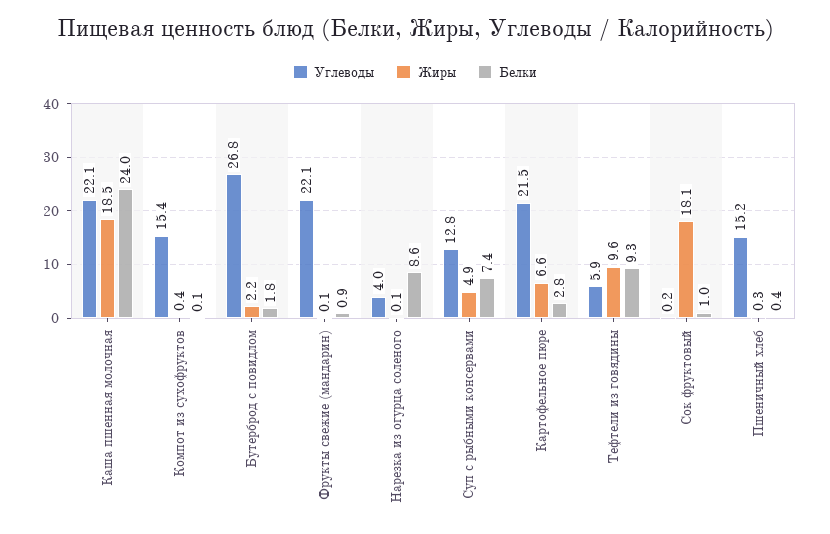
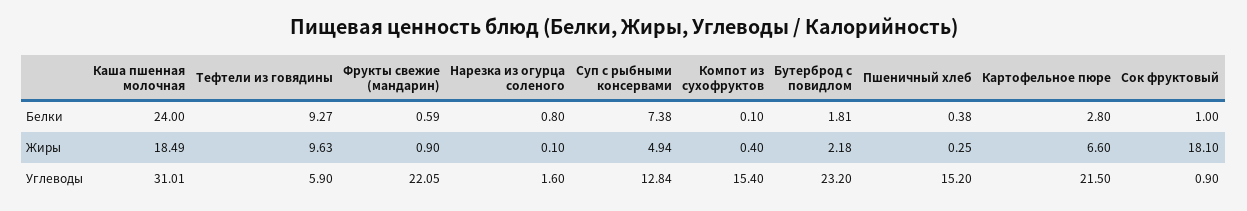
  {
    "Углеводы": {
-     "Каша пшенная молочная": 22.1,
+     "Каша пшенная молочная": 31.01,
      "Компот из сухофруктов": 15.4,
-     "Бутерброд с повидлом": 26.8,
+     "Бутерброд с повидлом": 23.2,
      "Фрукты свежие (мандарин)": 22.05,
-     "Нарезка из огурца соленого": 4,
+     "Нарезка из огурца соленого": 1.6,
      "Суп с рыбными консервами": 12.84,
      "Картофельное пюре": 21.5,
      "Тефтели из говядины": 5.9,
-     "Сок фруктовый": 0.2,
+     "Сок фруктовый": 0.9,
      "Пшеничный хлеб": 15.2
    },
    "Жиры": {
      "Каша пшенная молочная": 18.49,
      "Компот из сухофруктов": 0.4,
      "Бутерброд с повидлом": 2.18,
-     "Фрукты свежие (мандарин)": 0.1,
+     "Фрукты свежие (мандарин)": 0.9,
      "Нарезка из огурца соленого": 0.1,
      "Суп с рыбными консервами": 4.94,
      "Картофельное пюре": 6.6,
      "Тефтели из говядины": 9.63,
      "Сок фруктовый": 18.1,
      "Пшеничный хлеб": 0.25
    },
    "Белки": {
      "Каша пшенная молочная": 24,
      "Компот из сухофруктов": 0.1,
      "Бутерброд с повидлом": 1.81,
-     "Фрукты свежие (мандарин)": 0.9,
+     "Фрукты свежие (мандарин)": 0.59,
-     "Нарезка из огурца соленого": 8.6,
+     "Нарезка из огурца соленого": 0.8,
      "Суп с рыбными консервами": 7.38,
      "Картофельное пюре": 2.8,
      "Тефтели из говядины": 9.27,
      "Сок фруктовый": 1,
      "Пшеничный хлеб": 0.38
    }
  }

